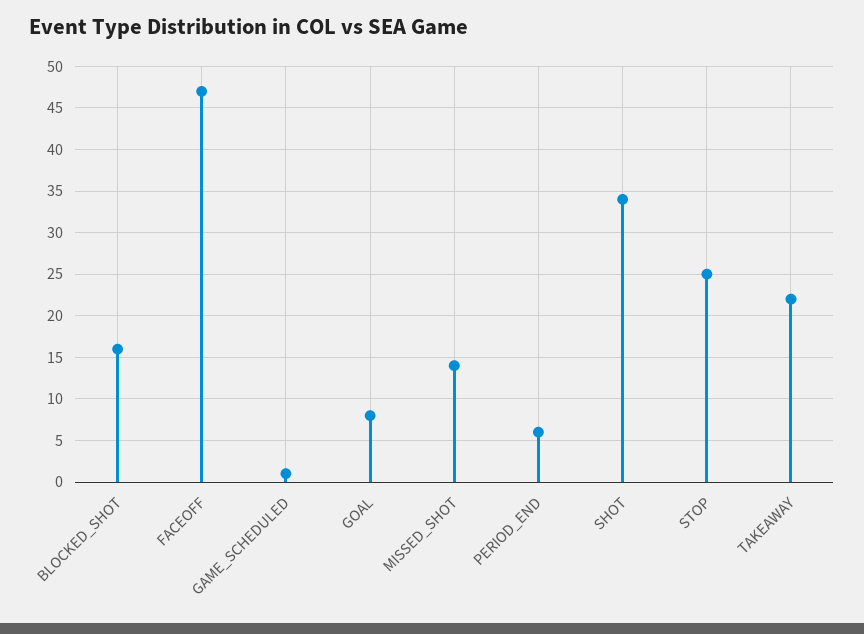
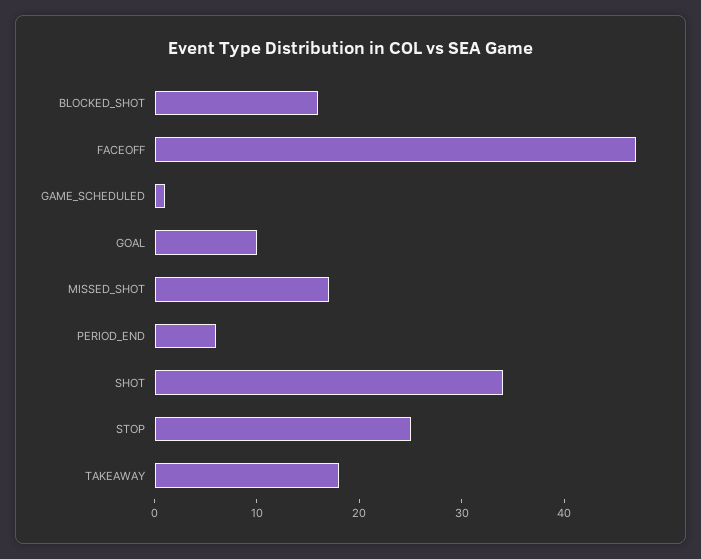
  {
    "BLOCKED_SHOT": 16,
    "FACEOFF": 47,
    "GAME_SCHEDULED": 1,
-   "GOAL": 8,
+   "GOAL": 10,
-   "MISSED_SHOT": 14,
+   "MISSED_SHOT": 17,
    "PERIOD_END": 6,
    "SHOT": 34,
    "STOP": 25,
-   "TAKEAWAY": 22
+   "TAKEAWAY": 18
  }

